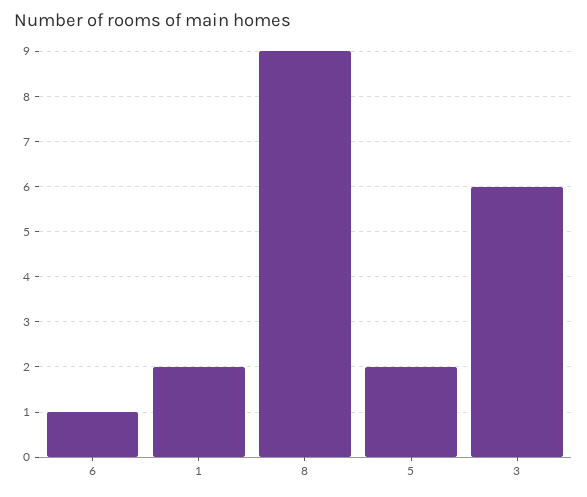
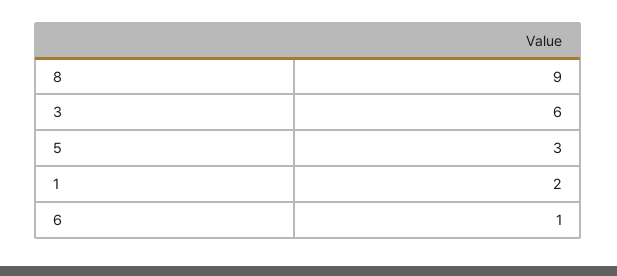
  {
    "6": 1,
    "1": 2,
    "8": 9,
-   "5": 2,
+   "5": 3,
    "3": 6
  }

